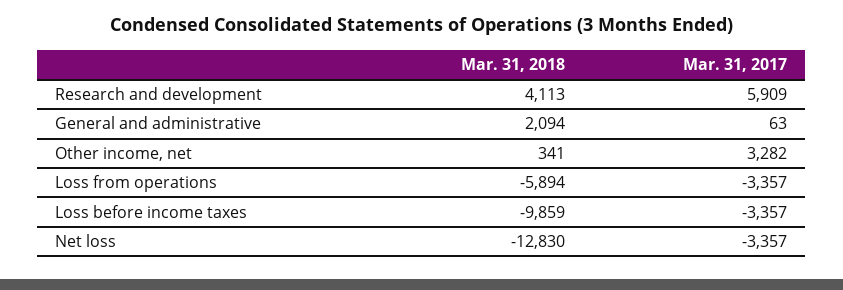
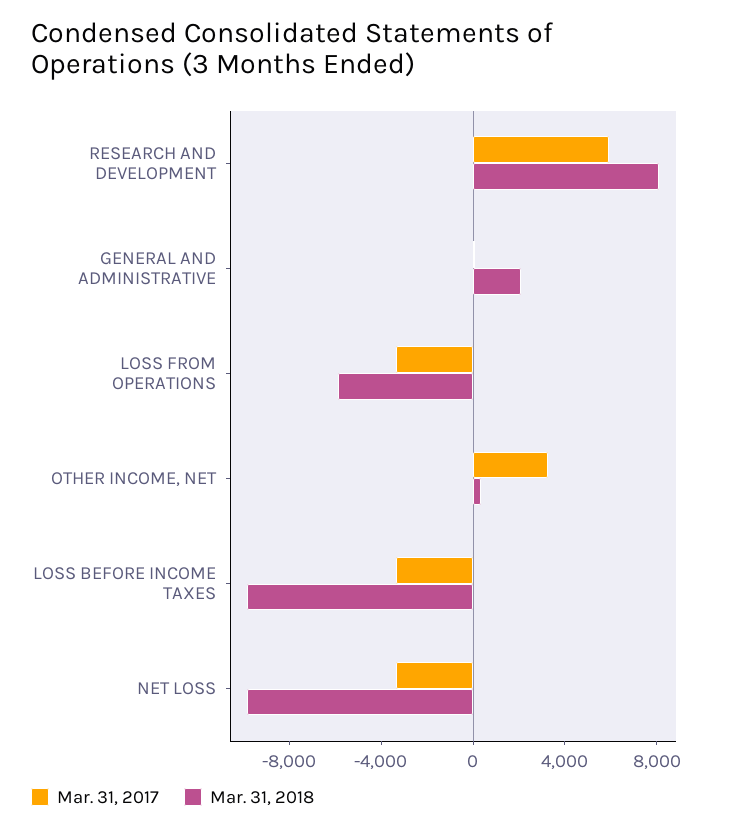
  {
    "Mar. 31, 2018": {
-     "Research and development": 4113,
+     "Research and development": 8000,
      "General and administrative": 2094,
      "Other income, net": 341,
      "Loss from operations": -5894,
      "Loss before income taxes": -9859,
-     "Net loss": -12830
+     "Net loss": -10000
    },
    "Mar. 31, 2017": {
      "Research and development": 5909,
      "General and administrative": 63,
      "Other income, net": 3282,
      "Loss from operations": -3357,
      "Loss before income taxes": -3357,
      "Net loss": -3357
    }
  }

